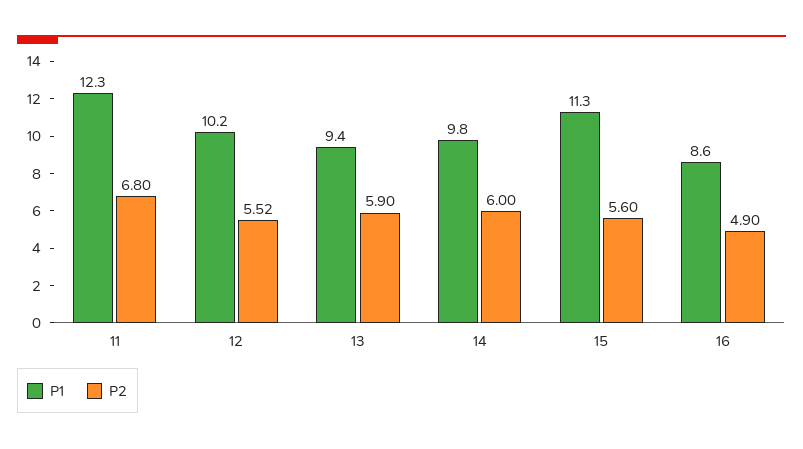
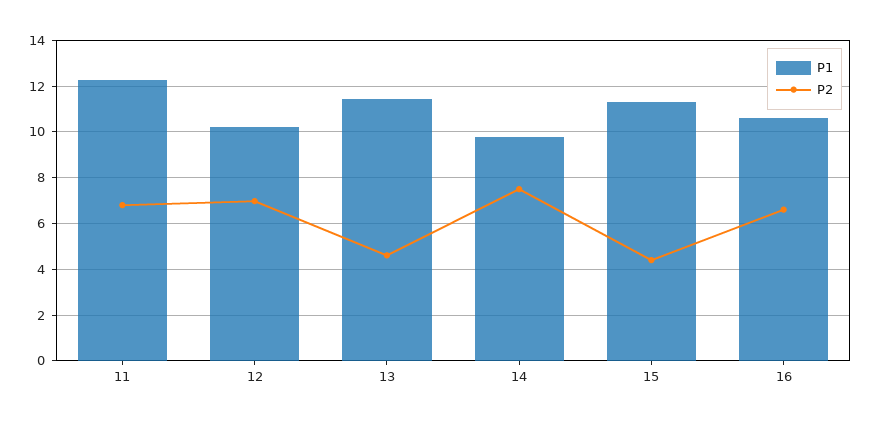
  {
    "P1": {
      "11": 12.3,
      "12": 10.2,
-     "13": 9.4,
+     "13": 11.5,
      "14": 9.8,
      "15": 11.3,
-     "16": 8.6
+     "16": 10.5
    },
    "P2": {
      "11": 6.8,
-     "12": 5.52,
+     "12": 7,
-     "13": 5.9,
+     "13": 4.5,
-     "14": 6,
+     "14": 7.5,
-     "15": 5.6,
+     "15": 4.5,
-     "16": 4.9
+     "16": 6.5
    }
  }

